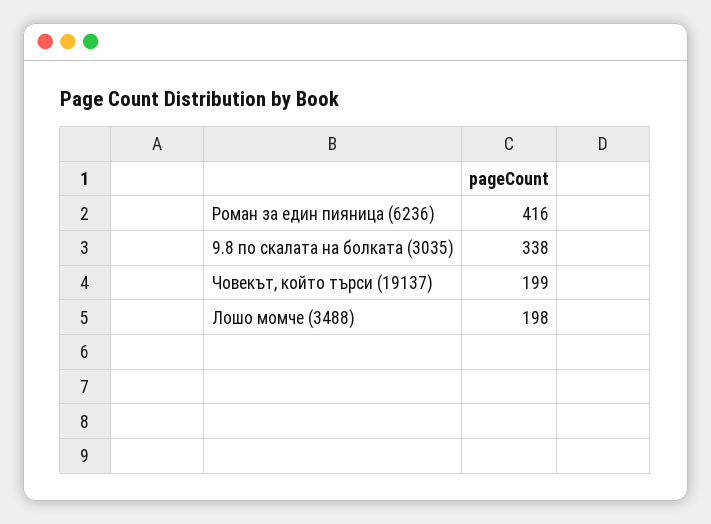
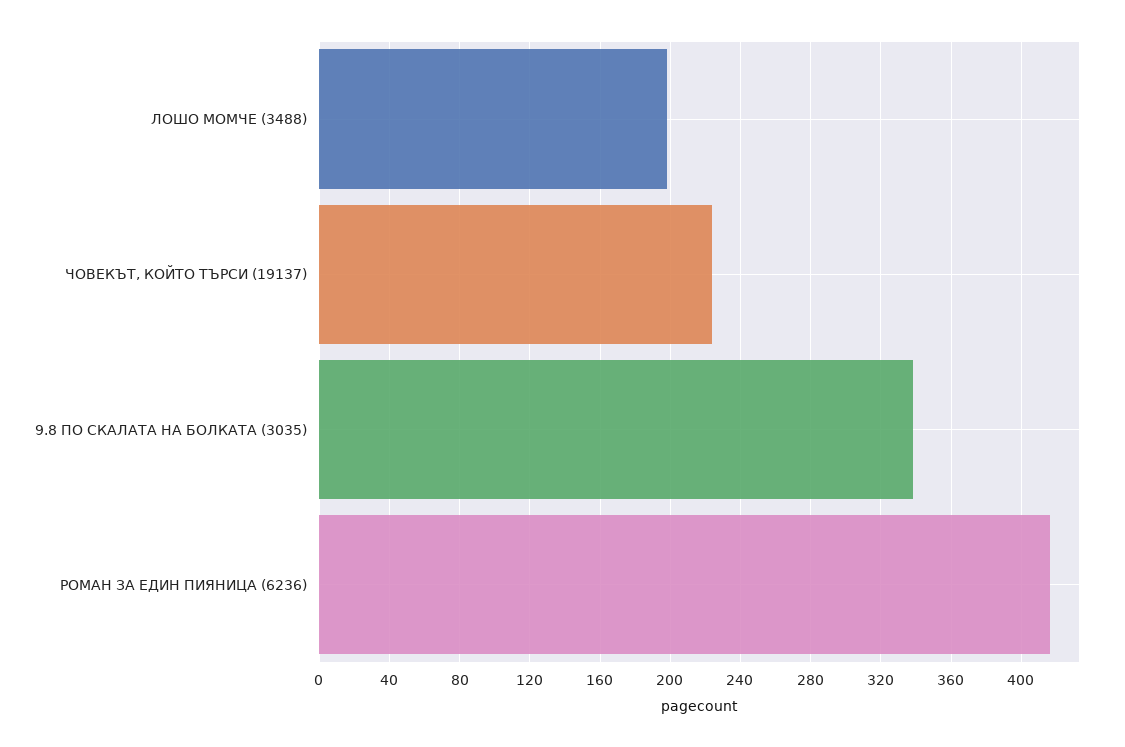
  {
    "Роман за един пияница (6236)": 416,
    "9.8 по скалата на болката (3035)": 338,
-   "Човекът, който търси (19137)": 199,
+   "Човекът, който търси (19137)": 225,
    "Лошо момче (3488)": 198
  }

